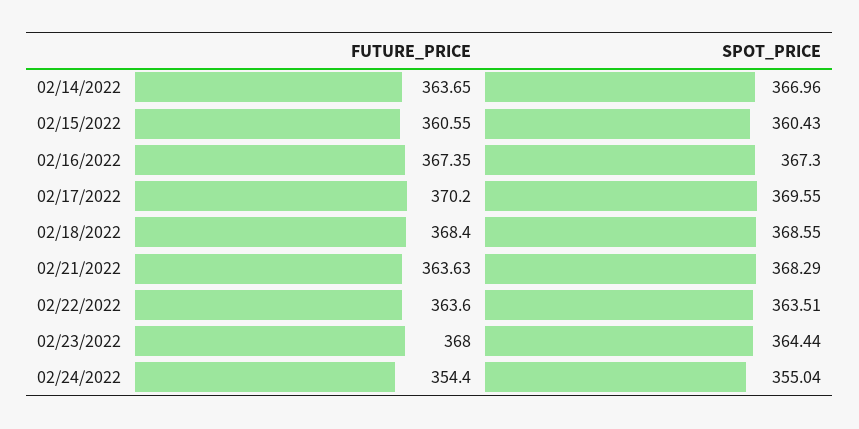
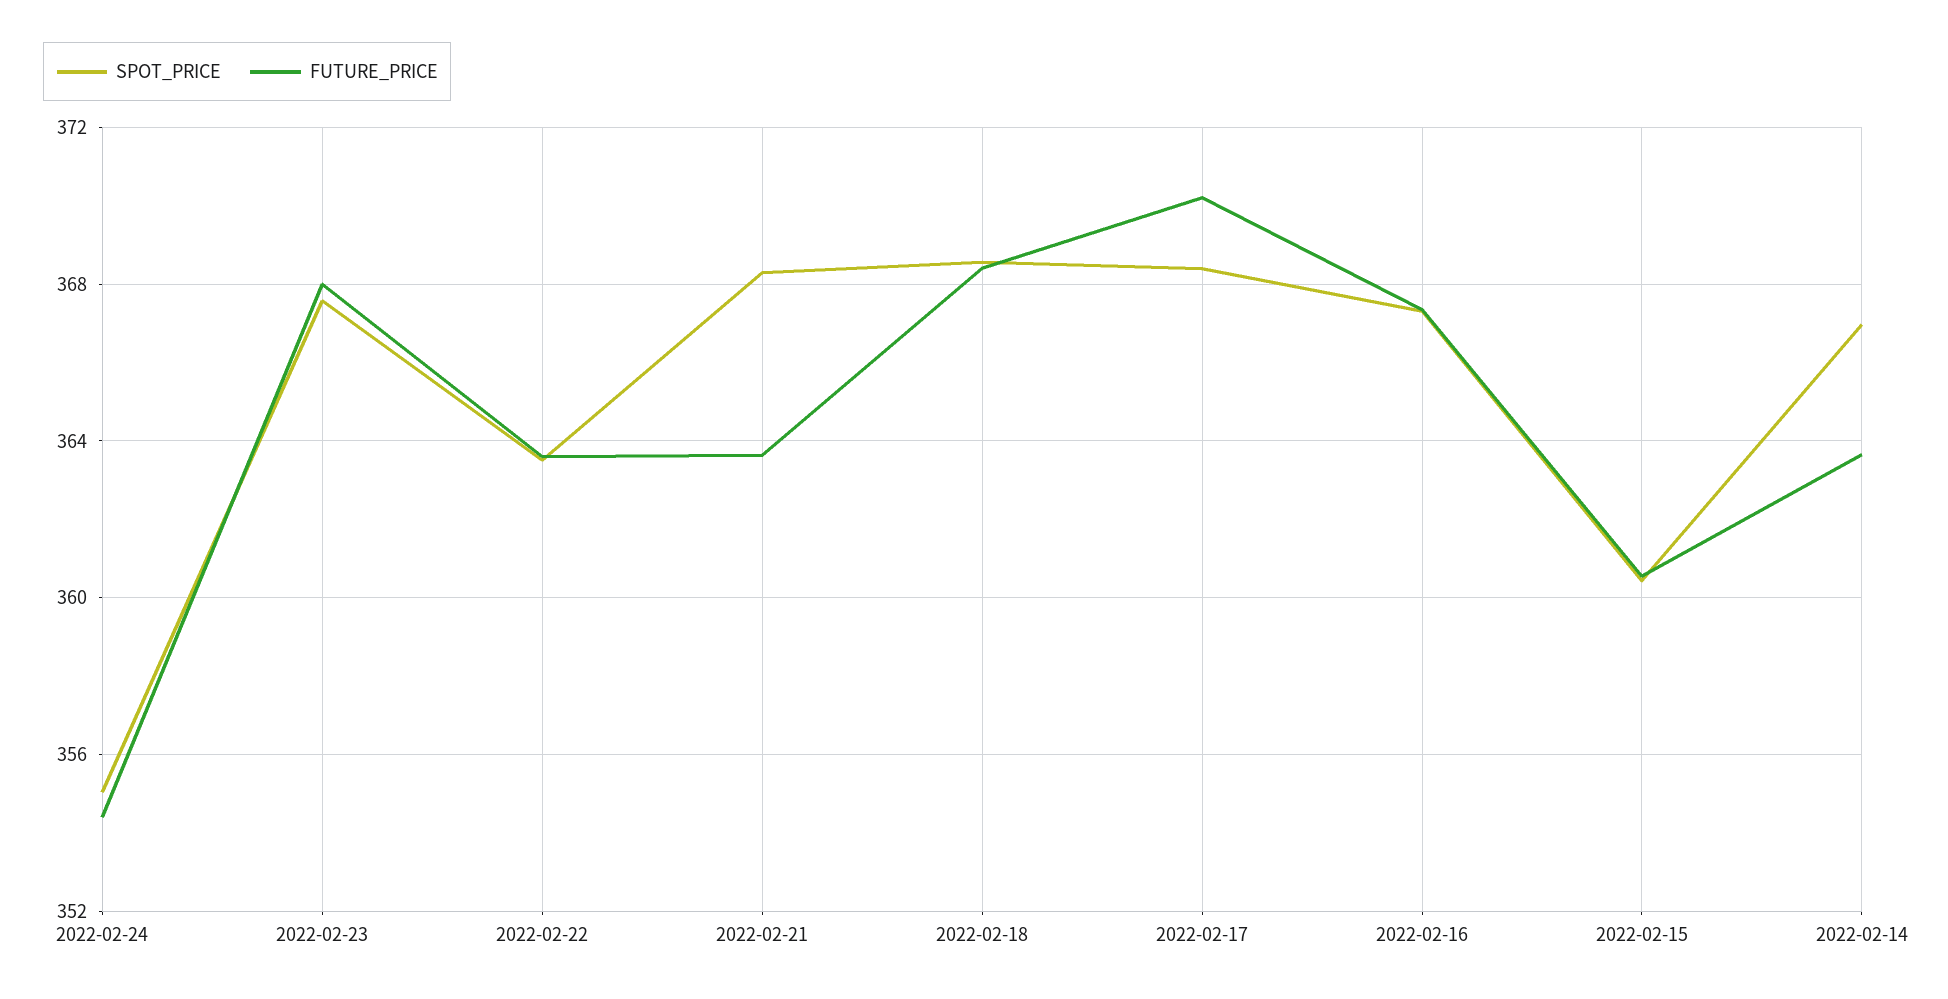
  {
    "FUTURE_PRICE": {
      "02/14/2022": 363.65,
      "02/15/2022": 360.55,
      "02/16/2022": 367.35,
      "02/17/2022": 370.2,
      "02/18/2022": 368.4,
      "02/21/2022": 363.63,
      "02/22/2022": 363.6,
      "02/23/2022": 368,
      "02/24/2022": 354.4
    },
    "SPOT_PRICE": {
      "02/14/2022": 366.96,
      "02/15/2022": 360.43,
      "02/16/2022": 367.3,
-     "02/17/2022": 369.55,
+     "02/17/2022": 368.5,
      "02/18/2022": 368.55,
      "02/21/2022": 368.29,
      "02/22/2022": 363.51,
-     "02/23/2022": 364.44,
+     "02/23/2022": 367.5,
      "02/24/2022": 355.04
    }
  }

